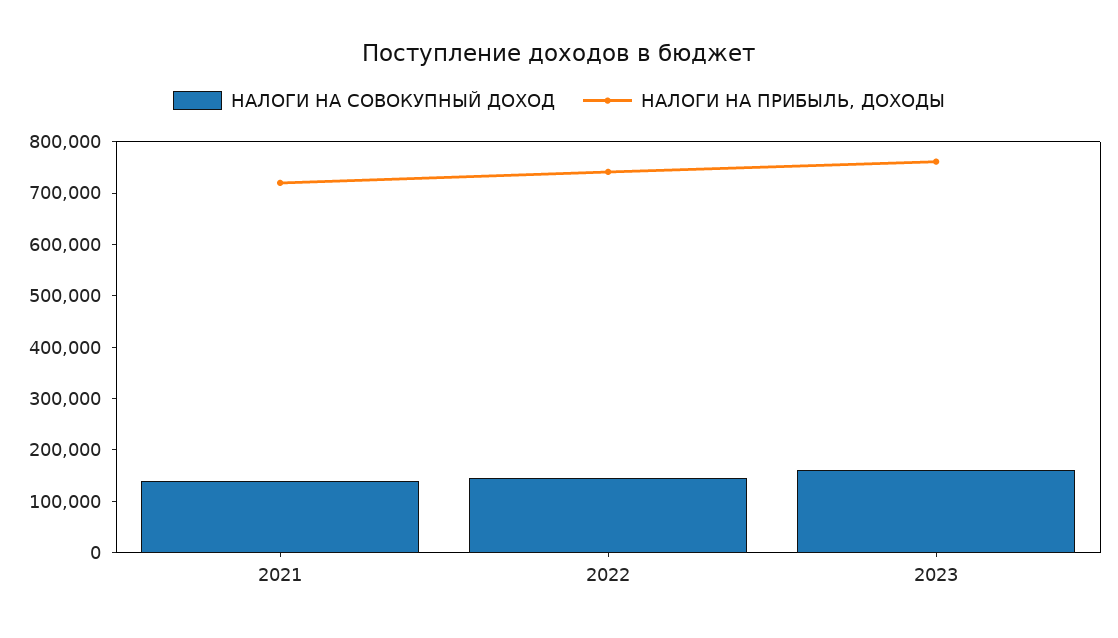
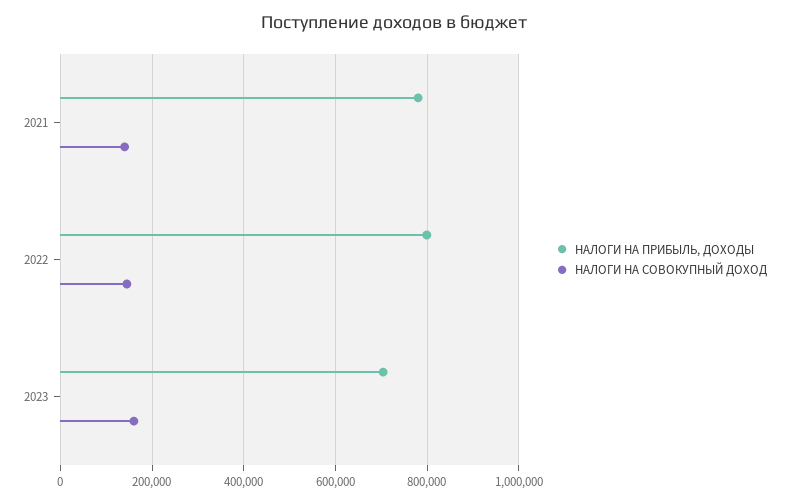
  {
    "НАЛОГИ НА СОВОКУПНЫЙ ДОХОД": {
      "2021": 140000,
      "2022": 140000,
      "2023": 160000
    },
    "НАЛОГИ НА ПРИБЫЛЬ, ДОХОДЫ": {
-     "2021": 720000,
+     "2021": 780000,
-     "2022": 740000,
+     "2022": 800000,
-     "2023": 760000
+     "2023": 700000
    }
  }

